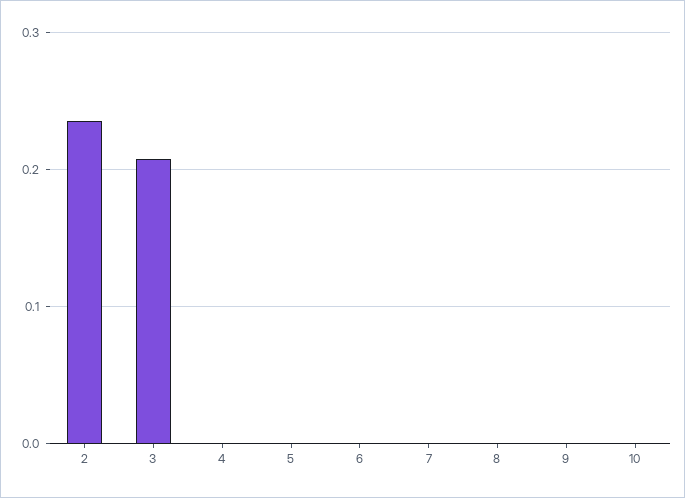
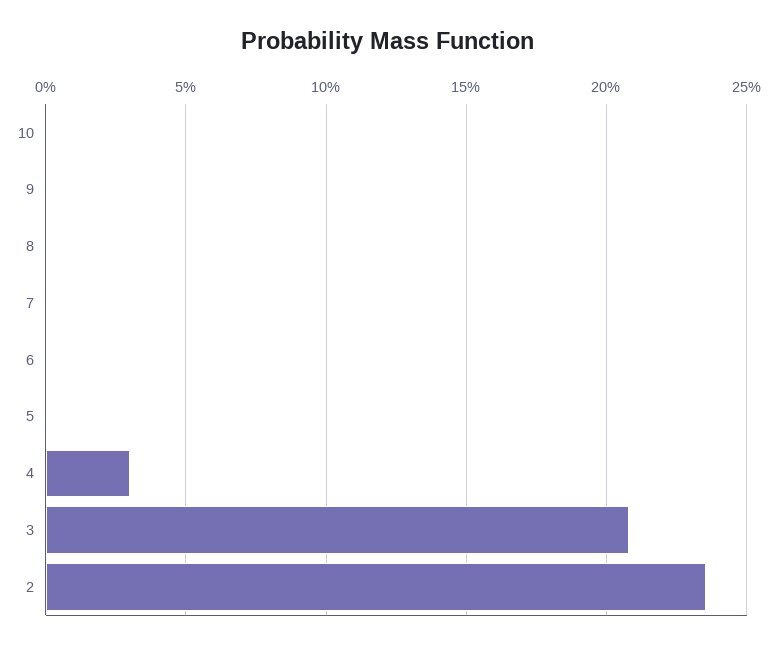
  {
    "2": 0.235,
    "3": 0.21,
-   "4": 0,
+   "4": 0.03,
    "5": 0,
    "6": 0,
    "7": 0,
    "8": 0,
    "9": 0,
    "10": 0
  }

